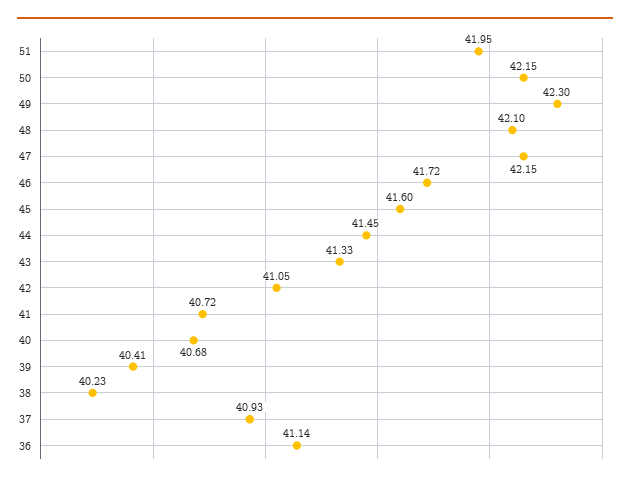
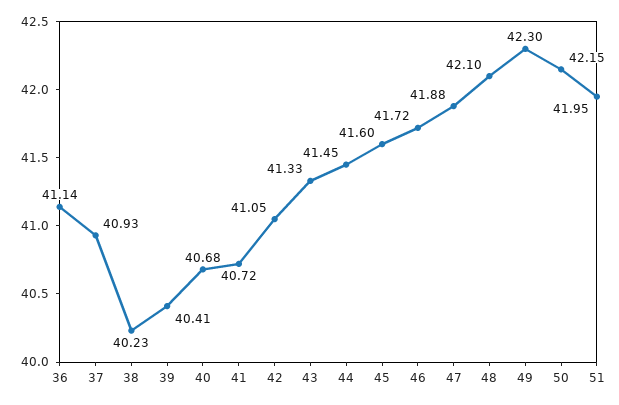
  {
    "51": 41.95,
    "50": 42.15,
    "49": 42.3,
    "48": 42.1,
-   "47": 42.15,
+   "47": 41.88,
    "46": 41.72,
    "45": 41.6,
    "44": 41.45,
    "43": 41.33,
    "42": 41.05,
    "41": 40.72,
    "40": 40.68,
    "39": 40.41,
    "38": 40.23,
    "37": 40.93,
    "36": 41.14
  }

